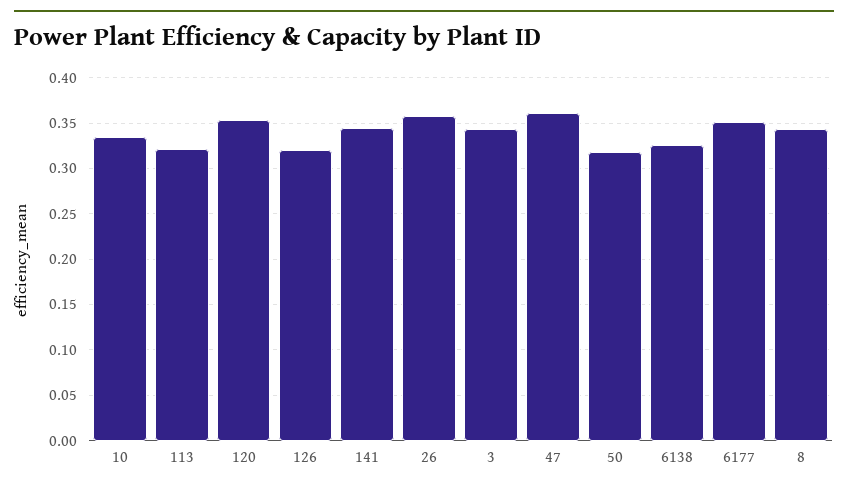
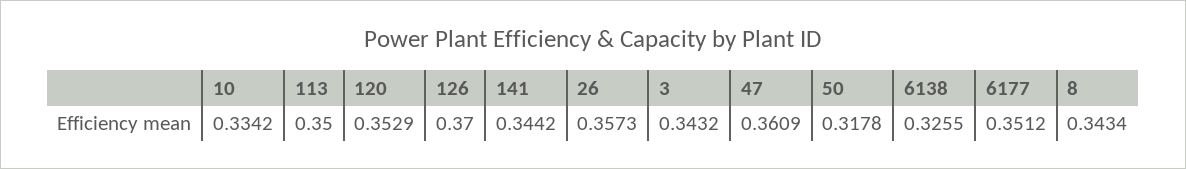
  {
    "10": 0.3342,
-   "113": 0.32,
+   "113": 0.35,
    "120": 0.3529,
-   "126": 0.32,
+   "126": 0.37,
    "141": 0.3442,
    "26": 0.3573,
    "3": 0.3432,
    "47": 0.3609,
    "50": 0.3178,
    "6138": 0.3255,
    "6177": 0.3512,
    "8": 0.3434
  }

